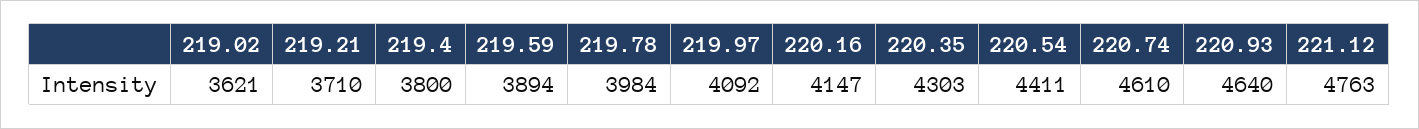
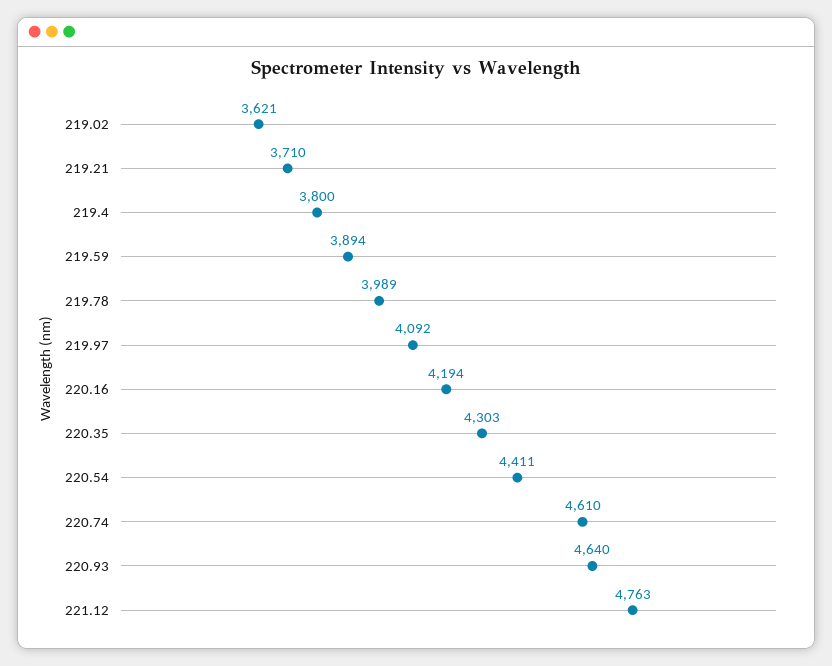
  {
    "219.02": 3621,
    "219.21": 3710,
    "219.4": 3800,
    "219.59": 3894,
-   "219.78": 3984,
+   "219.78": 3989,
    "219.97": 4092,
-   "220.16": 4147,
+   "220.16": 4194,
    "220.35": 4303,
    "220.54": 4411,
    "220.74": 4610,
    "220.93": 4640,
    "221.12": 4763
  }

